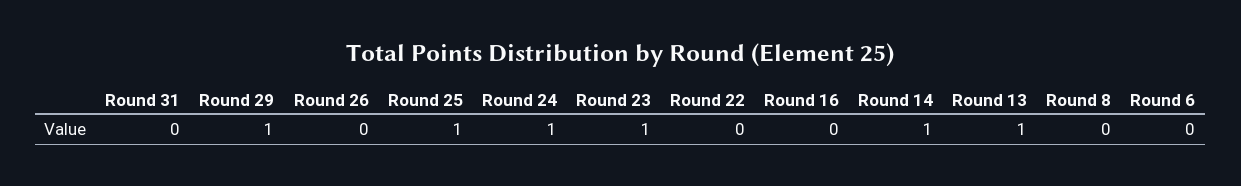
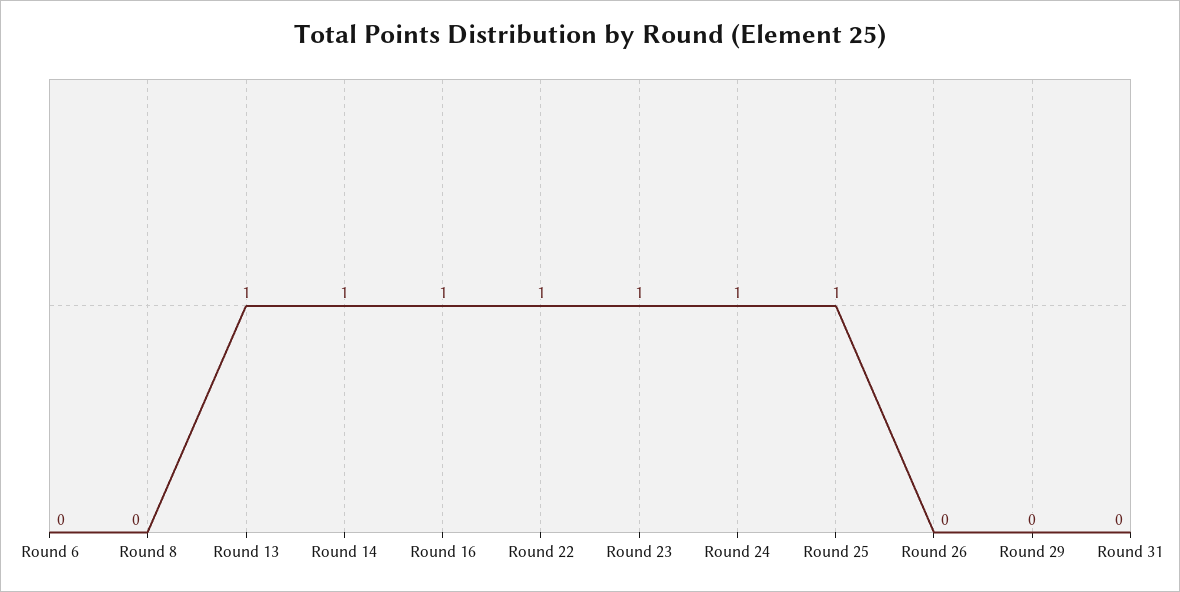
  {
    "Round 31": 0,
-   "Round 29": 1,
+   "Round 29": 0,
    "Round 26": 0,
    "Round 25": 1,
    "Round 24": 1,
    "Round 23": 1,
-   "Round 22": 0,
+   "Round 22": 1,
-   "Round 16": 0,
+   "Round 16": 1,
    "Round 14": 1,
    "Round 13": 1,
    "Round 8": 0,
    "Round 6": 0
  }

